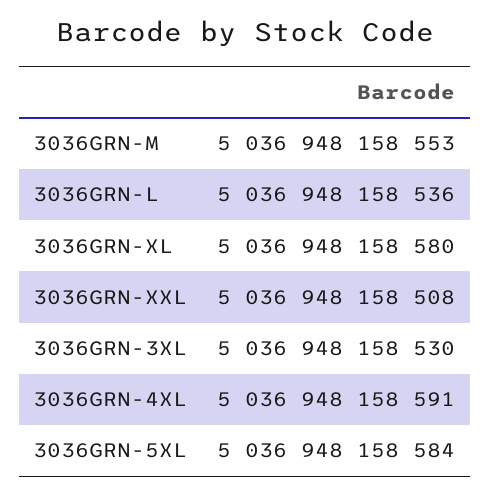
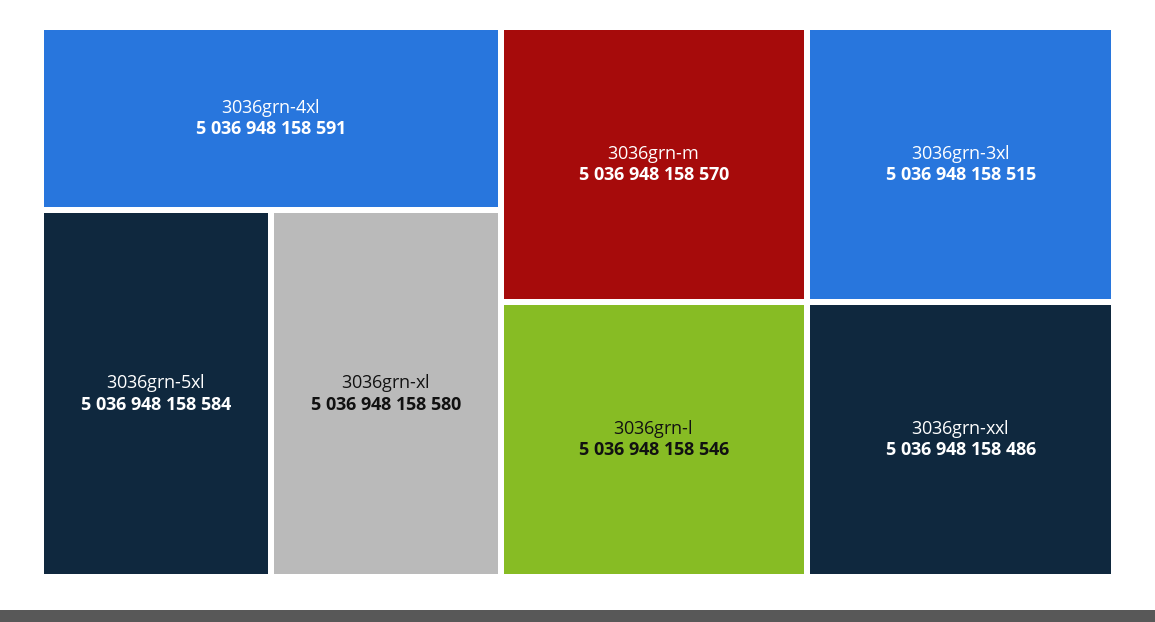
  {
-   "3036GRN-M": 5036948158553,
+   "3036GRN-M": 5036948158570,
-   "3036GRN-L": 5036948158536,
+   "3036GRN-L": 5036948158546,
    "3036GRN-XL": 5036948158580,
-   "3036GRN-XXL": 5036948158508,
+   "3036GRN-XXL": 5036948158486,
-   "3036GRN-3XL": 5036948158530,
+   "3036GRN-3XL": 5036948158515,
    "3036GRN-4XL": 5036948158591,
    "3036GRN-5XL": 5036948158584
  }

